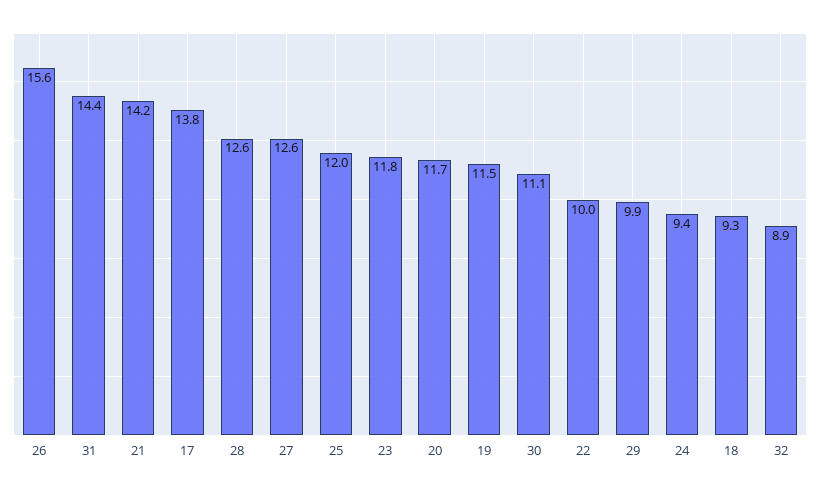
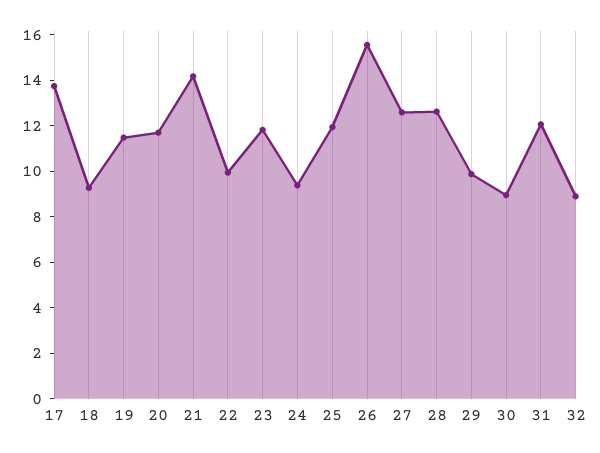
  {
    "26": 15.6,
-   "31": 14.4,
+   "31": 12,
    "21": 14.2,
    "17": 13.8,
    "28": 12.6,
    "27": 12.6,
    "25": 12,
    "23": 11.8,
    "20": 11.7,
    "19": 11.5,
-   "30": 11.1,
+   "30": 9,
    "22": 10,
    "29": 9.9,
    "24": 9.4,
    "18": 9.3,
    "32": 8.9
  }

